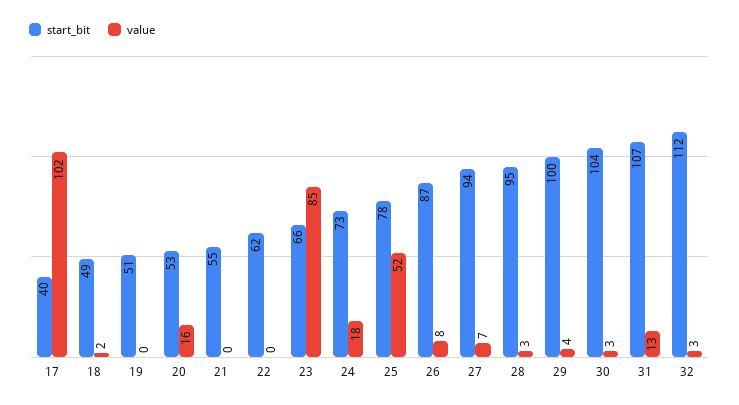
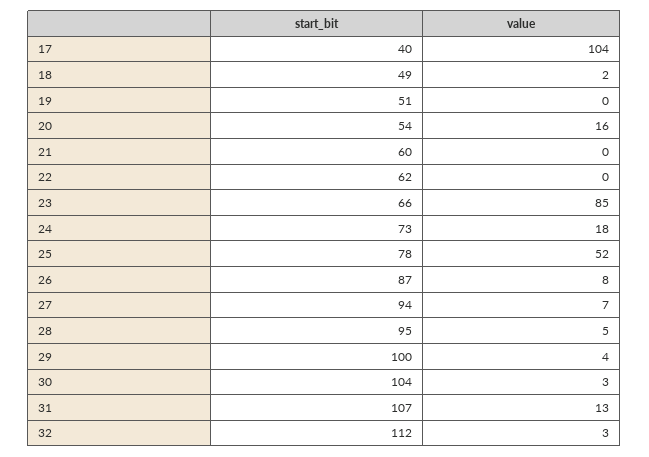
  {
    "start_bit": {
      "17": 40,
      "18": 49,
      "19": 51,
-     "20": 53,
+     "20": 54,
-     "21": 55,
+     "21": 60,
      "22": 62,
      "23": 66,
      "24": 73,
      "25": 78,
      "26": 87,
      "27": 94,
      "28": 95,
      "29": 100,
      "30": 104,
      "31": 107,
      "32": 112
    },
    "value": {
-     "17": 102,
+     "17": 104,
      "18": 2,
      "19": 0,
      "20": 16,
      "21": 0,
      "22": 0,
      "23": 85,
      "24": 18,
      "25": 52,
      "26": 8,
      "27": 7,
-     "28": 3,
+     "28": 5,
      "29": 4,
      "30": 3,
      "31": 13,
      "32": 3
    }
  }

